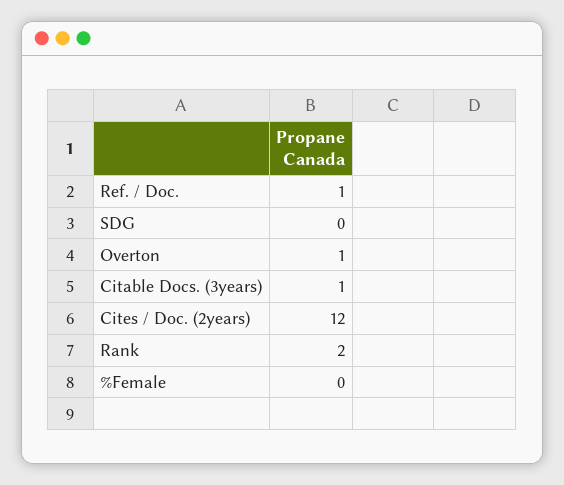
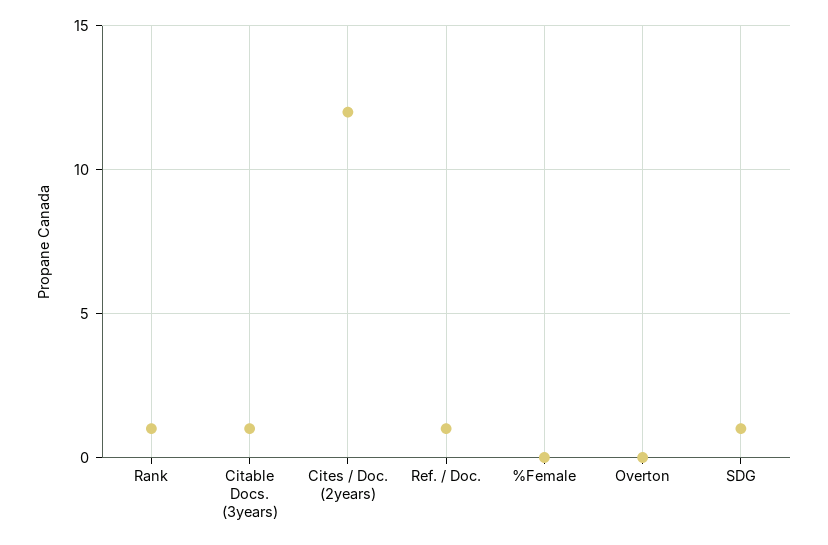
  {
    "Ref. / Doc.": 1,
-   "SDG": 0,
+   "SDG": 1,
-   "Overton": 1,
+   "Overton": 0,
    "Citable Docs. (3years)": 1,
    "Cites / Doc. (2years)": 12,
-   "Rank": 2,
+   "Rank": 1,
    "%Female": 0
  }

